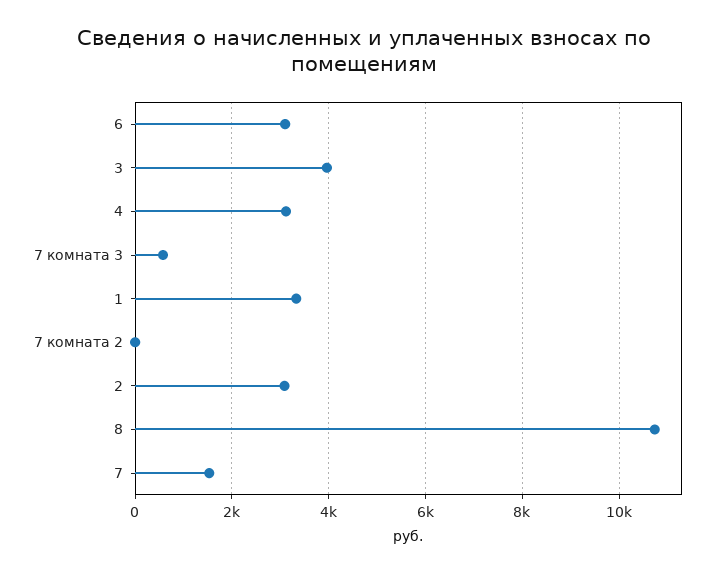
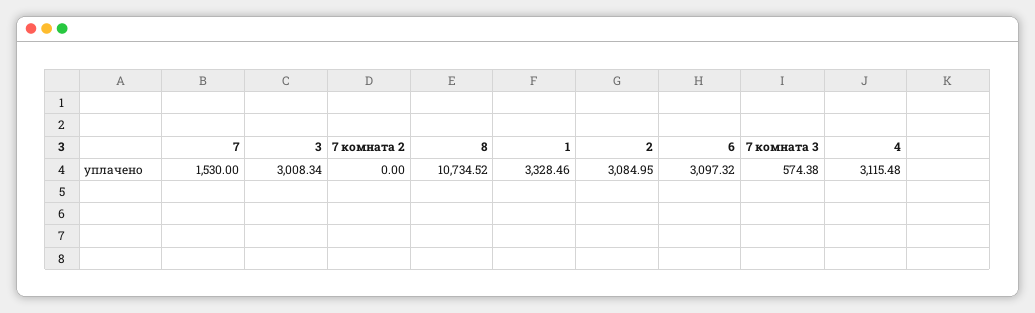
  {
    "6": 3097.32,
-   "3": 4000,
+   "3": 3008.34,
    "4": 3115.48,
    "7 комната 3": 574.38,
    "1": 3328.46,
    "7 комната 2": 0,
    "2": 3084.95,
    "8": 10734.52,
    "7": 1530
  }

